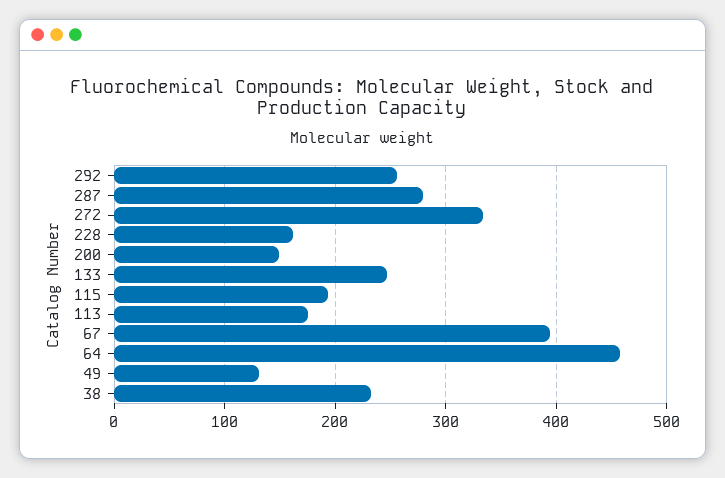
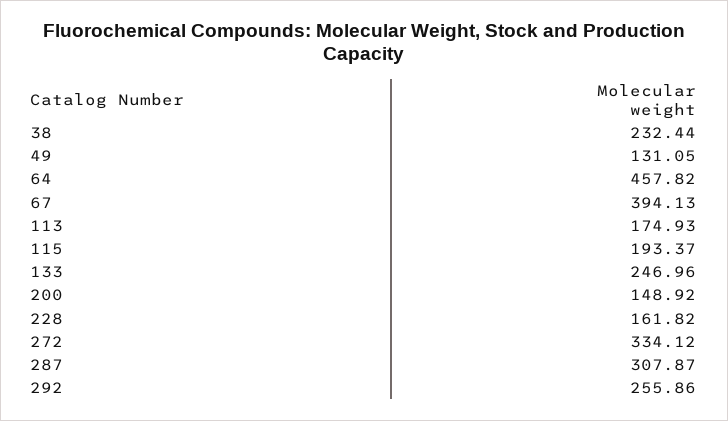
  {
    "292": 255.86,
-   "287": 280,
+   "287": 307.87,
    "272": 334.12,
    "228": 161.82,
    "200": 148.92,
    "133": 246.96,
    "115": 193.37,
    "113": 174.93,
    "67": 394.13,
    "64": 457.82,
    "49": 131.05,
    "38": 232.44
  }

